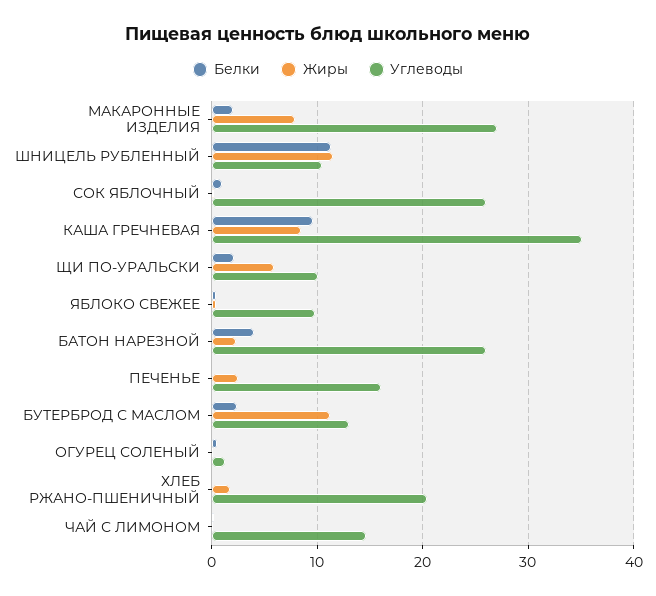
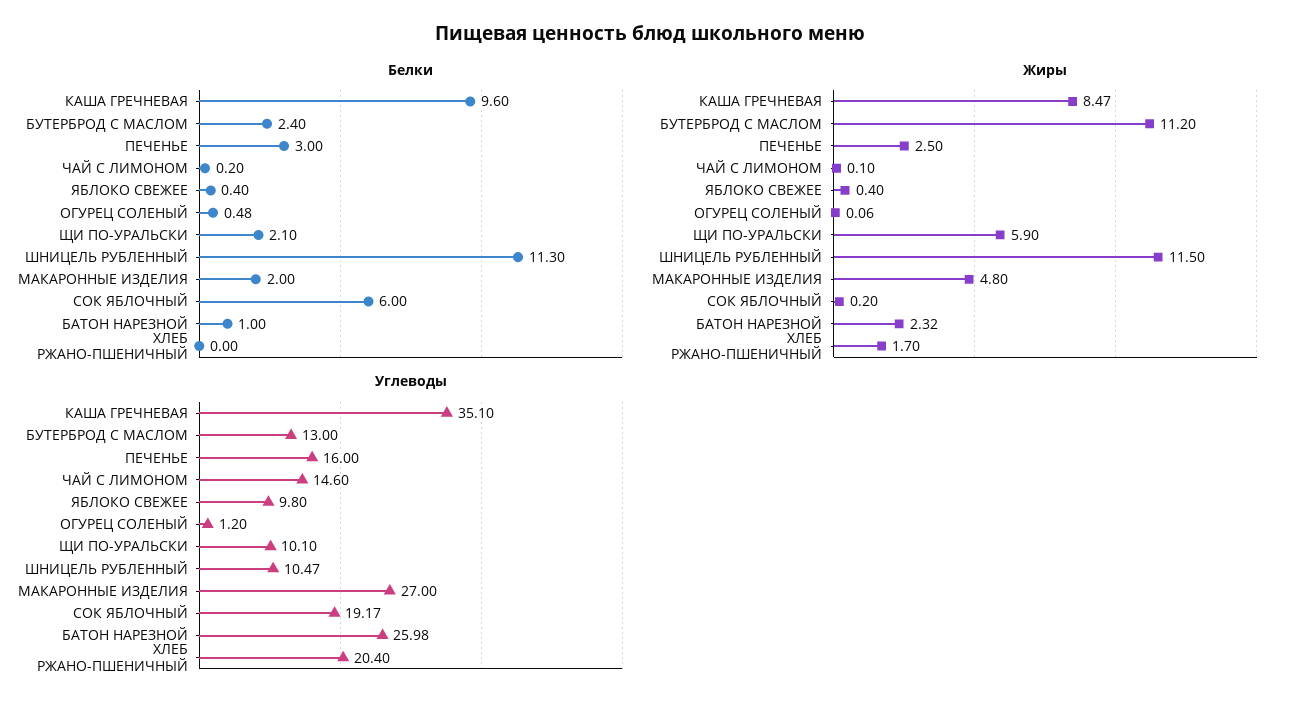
  {
    "Белки": {
      "МАКАРОННЫЕ ИЗДЕЛИЯ": 2,
      "ШНИЦЕЛЬ РУБЛЕННЫЙ": 11.3,
-     "СОК ЯБЛОЧНЫЙ": 1,
+     "СОК ЯБЛОЧНЫЙ": 6,
      "КАША ГРЕЧНЕВАЯ": 9.6,
      "ЩИ ПО-УРАЛЬСКИ": 2.1,
      "ЯБЛОКО СВЕЖЕЕ": 0.4,
-     "БАТОН НАРЕЗНОЙ": 4,
+     "БАТОН НАРЕЗНОЙ": 1,
-     "ПЕЧЕНЬЕ": 0,
+     "ПЕЧЕНЬЕ": 3,
      "БУТЕРБРОД С МАСЛОМ": 2.4,
      "ОГУРЕЦ СОЛЕНЫЙ": 0.48,
      "ХЛЕБ РЖАНО-ПШЕНИЧНЫЙ": 0,
      "ЧАЙ С ЛИМОНОМ": 0.2
    },
    "Жиры": {
-     "МАКАРОННЫЕ ИЗДЕЛИЯ": 8,
+     "МАКАРОННЫЕ ИЗДЕЛИЯ": 4.8,
      "ШНИЦЕЛЬ РУБЛЕННЫЙ": 11.5,
      "СОК ЯБЛОЧНЫЙ": 0.2,
      "КАША ГРЕЧНЕВАЯ": 8.47,
      "ЩИ ПО-УРАЛЬСКИ": 5.9,
      "ЯБЛОКО СВЕЖЕЕ": 0.4,
      "БАТОН НАРЕЗНОЙ": 2.32,
      "ПЕЧЕНЬЕ": 2.5,
      "БУТЕРБРОД С МАСЛОМ": 11.2,
      "ОГУРЕЦ СОЛЕНЫЙ": 0.06,
      "ХЛЕБ РЖАНО-ПШЕНИЧНЫЙ": 1.7,
      "ЧАЙ С ЛИМОНОМ": 0.1
    },
    "Углеводы": {
      "МАКАРОННЫЕ ИЗДЕЛИЯ": 27,
      "ШНИЦЕЛЬ РУБЛЕННЫЙ": 10.47,
-     "СОК ЯБЛОЧНЫЙ": 26,
+     "СОК ЯБЛОЧНЫЙ": 19.17,
      "КАША ГРЕЧНЕВАЯ": 35.1,
      "ЩИ ПО-УРАЛЬСКИ": 10.1,
      "ЯБЛОКО СВЕЖЕЕ": 9.8,
      "БАТОН НАРЕЗНОЙ": 25.98,
      "ПЕЧЕНЬЕ": 16,
      "БУТЕРБРОД С МАСЛОМ": 13,
      "ОГУРЕЦ СОЛЕНЫЙ": 1.2,
      "ХЛЕБ РЖАНО-ПШЕНИЧНЫЙ": 20.4,
      "ЧАЙ С ЛИМОНОМ": 14.6
    }
  }

